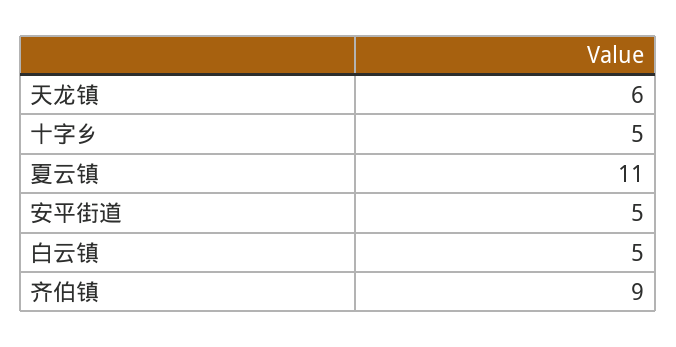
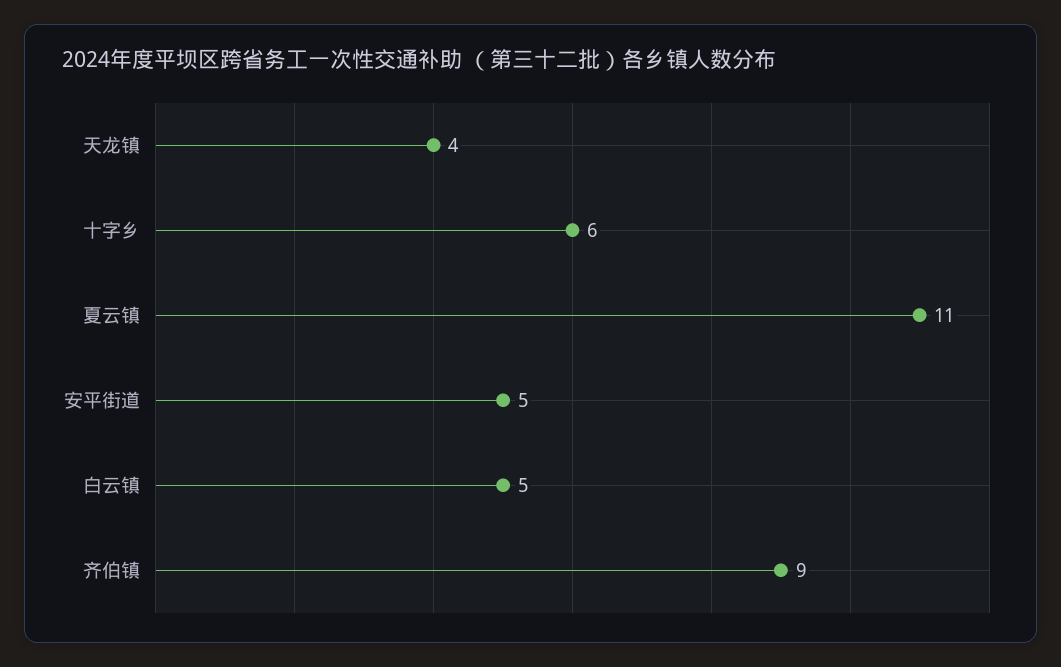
  {
-   "天龙镇": 6,
+   "天龙镇": 4,
-   "十字乡": 5,
+   "十字乡": 6,
    "夏云镇": 11,
    "安平街道": 5,
    "白云镇": 5,
    "齐伯镇": 9
  }

